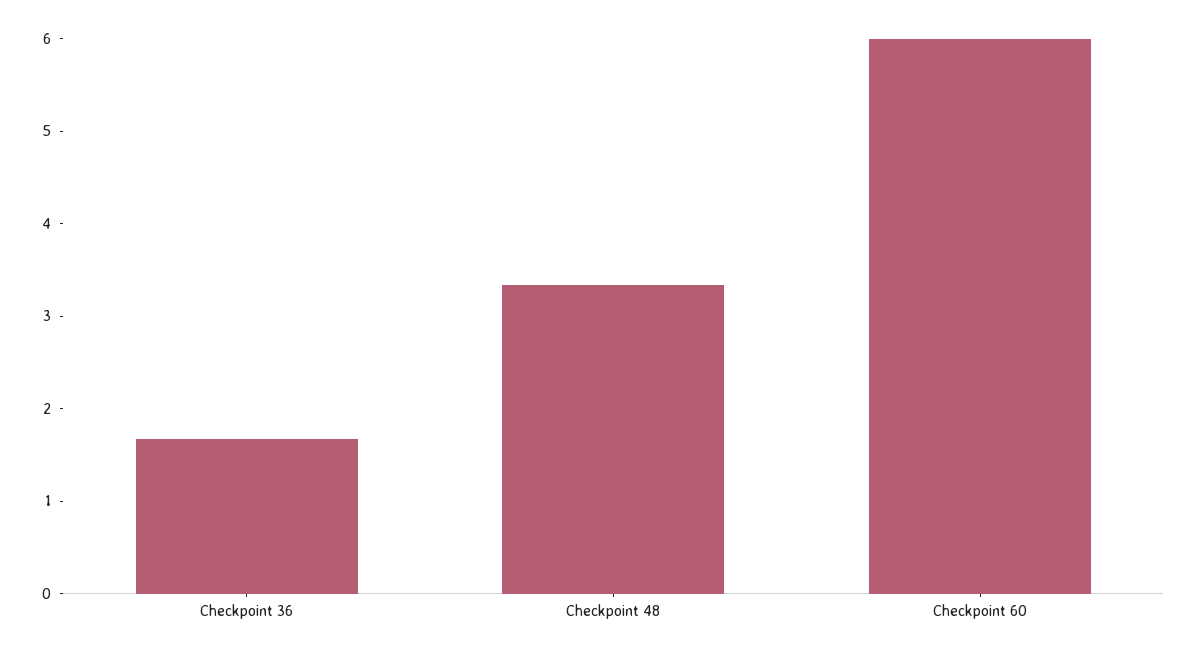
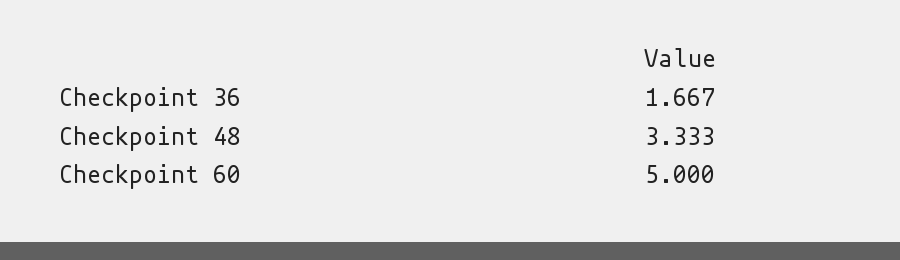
  {
    "Checkpoint 36": 1.667,
    "Checkpoint 48": 3.333,
-   "Checkpoint 60": 6
+   "Checkpoint 60": 5
  }

